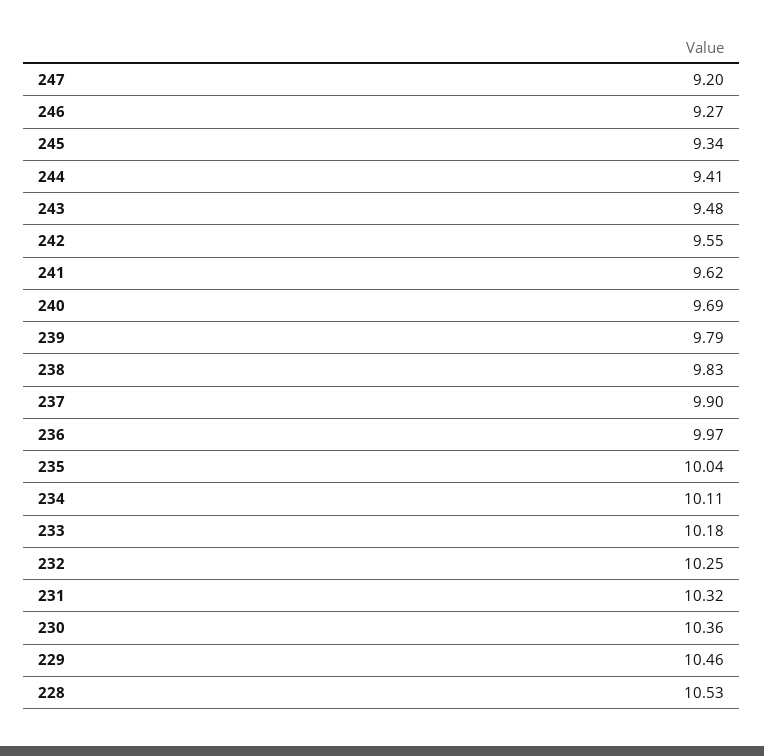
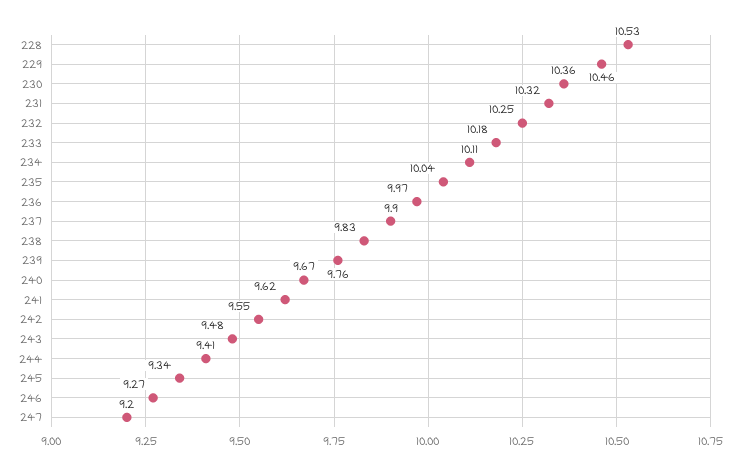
  {
    "247": 9.2,
    "246": 9.27,
    "245": 9.34,
    "244": 9.41,
    "243": 9.48,
    "242": 9.55,
    "241": 9.62,
-   "240": 9.69,
+   "240": 9.67,
-   "239": 9.79,
+   "239": 9.76,
    "238": 9.83,
    "237": 9.9,
    "236": 9.97,
    "235": 10.04,
    "234": 10.11,
    "233": 10.18,
    "232": 10.25,
    "231": 10.32,
    "230": 10.36,
    "229": 10.46,
    "228": 10.53
  }

